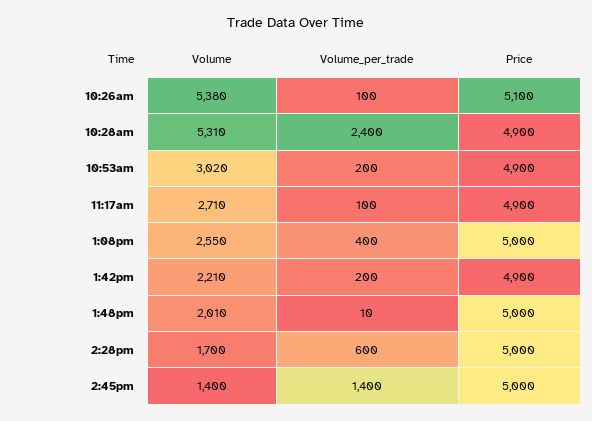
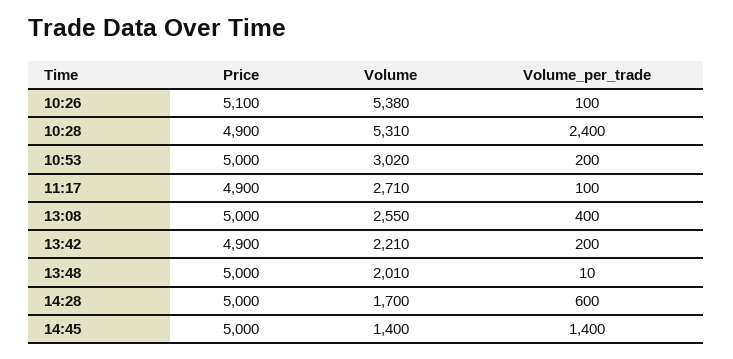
  {
    "Volume": {
      "10:26am": 5380,
      "10:28am": 5310,
      "10:53am": 3020,
      "11:17am": 2710,
      "1:08pm": 2550,
      "1:42pm": 2210,
      "1:48pm": 2010,
      "2:28pm": 1700,
      "2:45pm": 1400
    },
    "Volume_per_trade": {
      "10:26am": 100,
      "10:28am": 2400,
      "10:53am": 200,
      "11:17am": 100,
      "1:08pm": 400,
      "1:42pm": 200,
      "1:48pm": 10,
      "2:28pm": 600,
      "2:45pm": 1400
    },
    "Price": {
      "10:26am": 5100,
      "10:28am": 4900,
-     "10:53am": 4900,
+     "10:53am": 5000,
      "11:17am": 4900,
      "1:08pm": 5000,
      "1:42pm": 4900,
      "1:48pm": 5000,
      "2:28pm": 5000,
      "2:45pm": 5000
    }
  }

